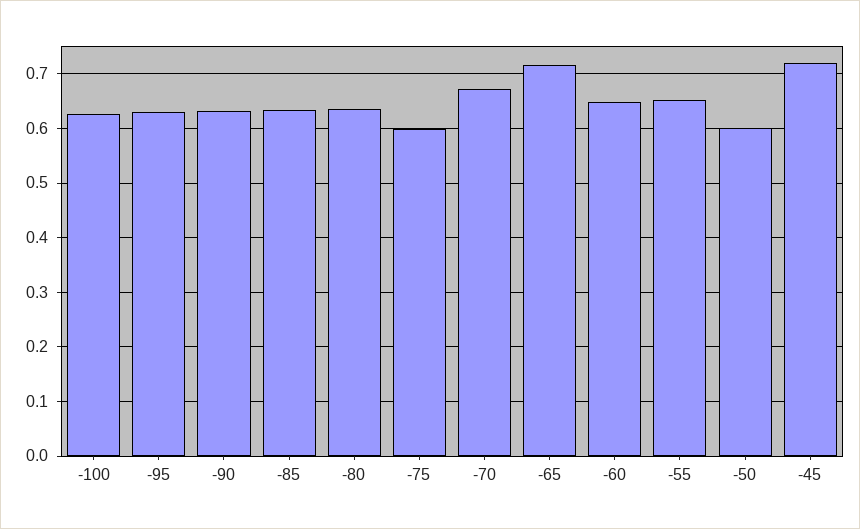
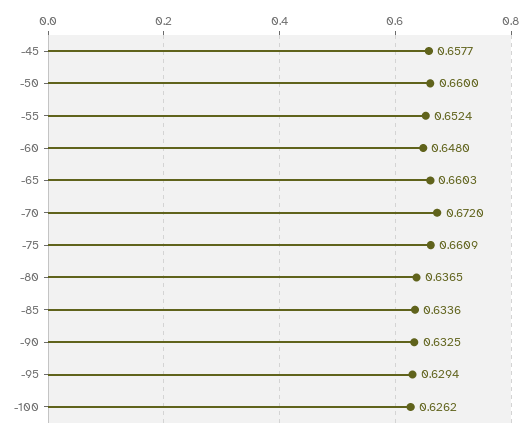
  {
    "-100": 0.6262,
    "-95": 0.6294,
    "-90": 0.6325,
    "-85": 0.6336,
    "-80": 0.6365,
-   "-75": 0.6,
+   "-75": 0.6609,
    "-70": 0.672,
-   "-65": 0.72,
+   "-65": 0.6603,
    "-60": 0.648,
    "-55": 0.6524,
-   "-50": 0.6,
+   "-50": 0.66,
-   "-45": 0.72
+   "-45": 0.6577
  }

